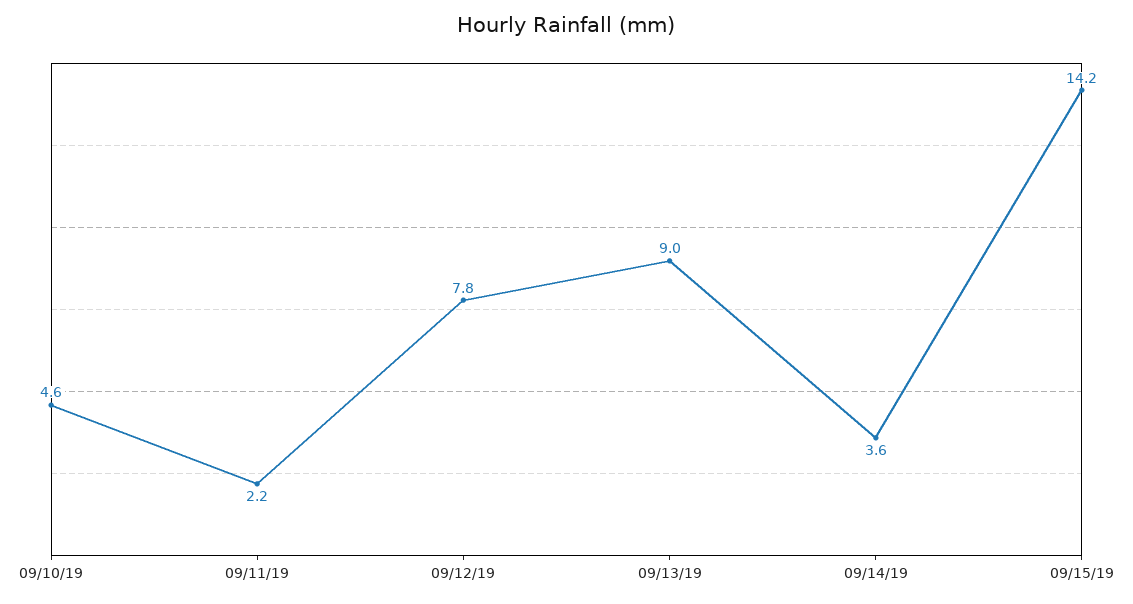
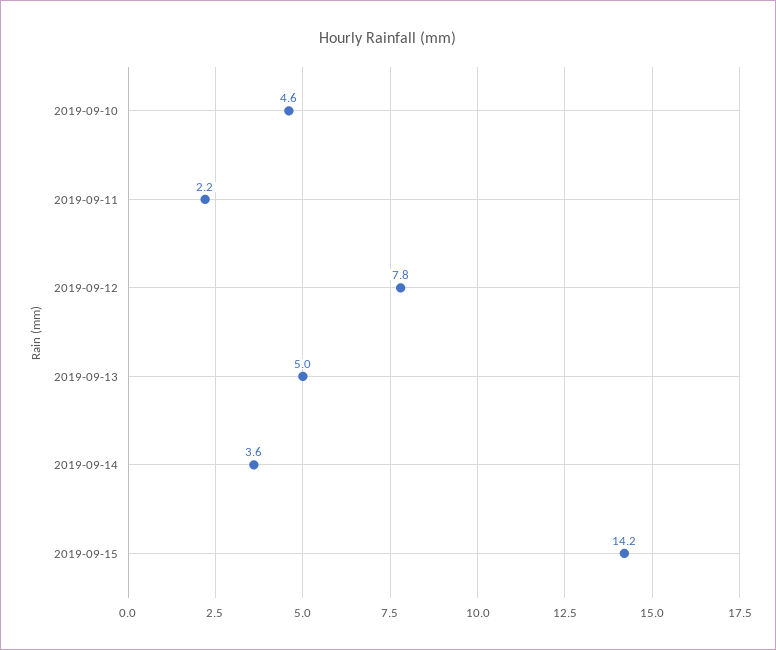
  {
    "09/10/19": 4.6,
    "09/11/19": 2.2,
    "09/12/19": 7.8,
-   "09/13/19": 9,
+   "09/13/19": 5,
    "09/14/19": 3.6,
    "09/15/19": 14.2
  }

